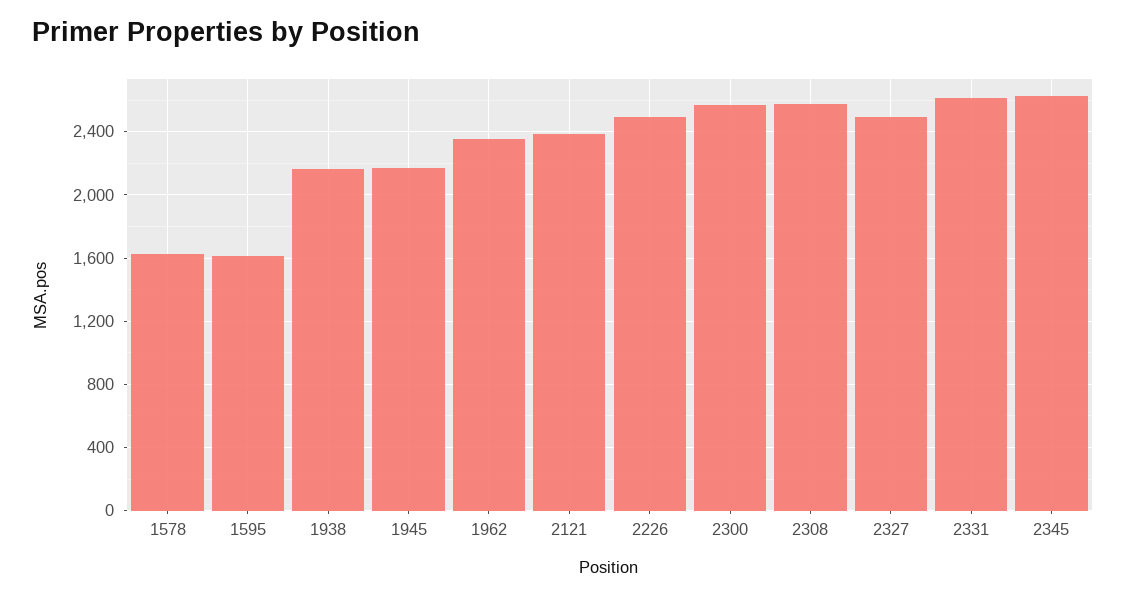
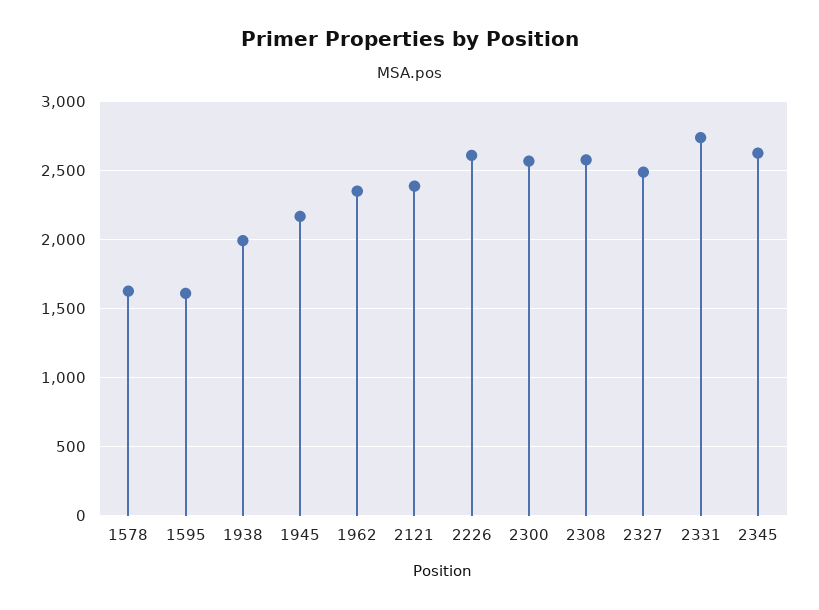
  {
    "1578": 1650,
    "1595": 1600,
-   "1938": 2150,
+   "1938": 2000,
    "1945": 2150,
    "1962": 2350,
    "2121": 2400,
-   "2226": 2500,
+   "2226": 2600,
    "2300": 2550,
    "2308": 2600,
    "2327": 2500,
-   "2331": 2600,
+   "2331": 2750,
    "2345": 2650
  }

